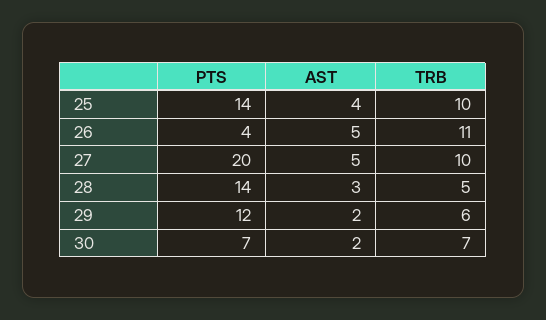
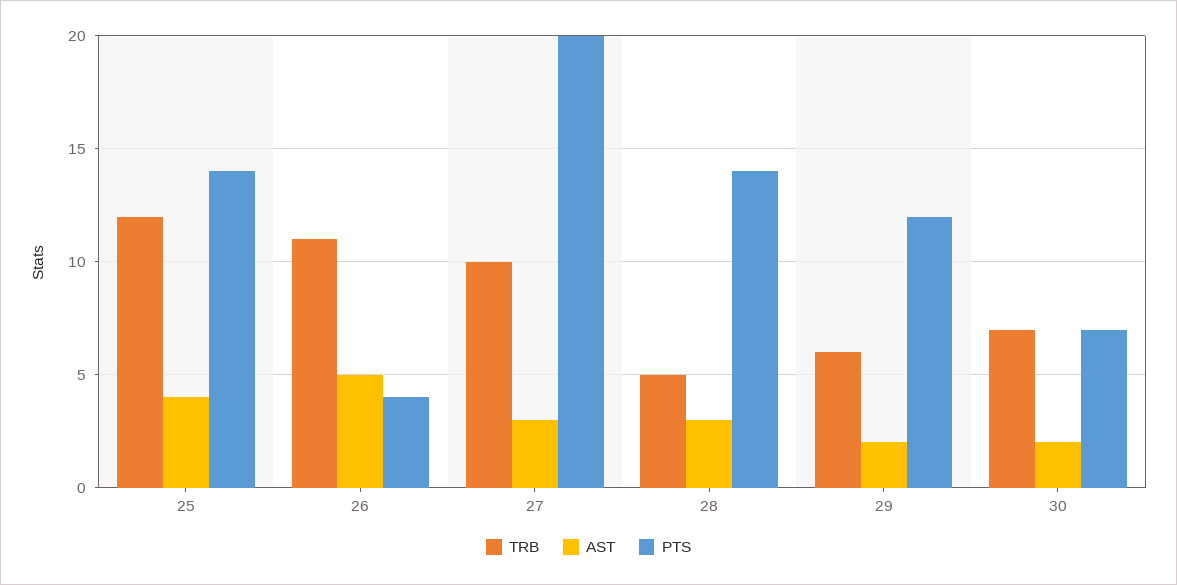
  {
    "PTS": {
      "25": 14,
      "26": 4,
      "27": 20,
      "28": 14,
      "29": 12,
      "30": 7
    },
    "AST": {
      "25": 4,
      "26": 5,
-     "27": 5,
+     "27": 3,
      "28": 3,
      "29": 2,
      "30": 2
    },
    "TRB": {
-     "25": 10,
+     "25": 12,
      "26": 11,
      "27": 10,
      "28": 5,
      "29": 6,
      "30": 7
    }
  }

